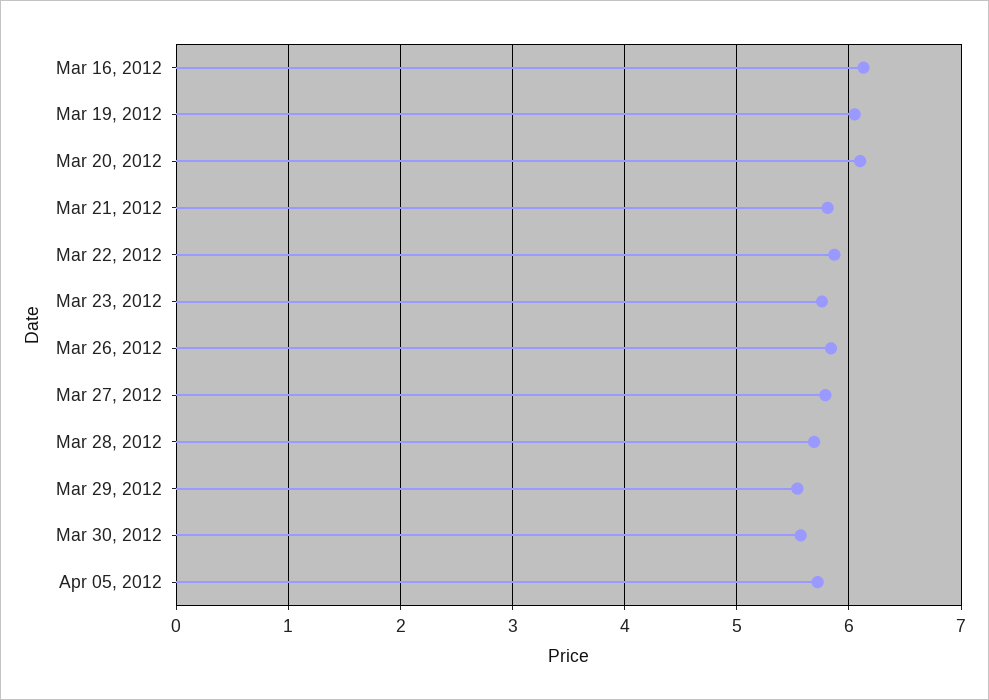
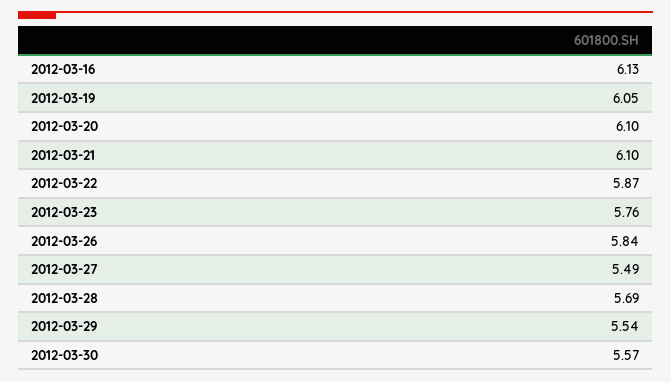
  {
    "Mar 16, 2012": 6.13,
    "Mar 19, 2012": 6.05,
    "Mar 20, 2012": 6.1,
-   "Mar 21, 2012": 5.8,
+   "Mar 21, 2012": 6.1,
    "Mar 22, 2012": 5.87,
    "Mar 23, 2012": 5.76,
    "Mar 26, 2012": 5.84,
-   "Mar 27, 2012": 5.8,
+   "Mar 27, 2012": 5.49,
    "Mar 28, 2012": 5.69,
    "Mar 29, 2012": 5.54,
-   "Mar 30, 2012": 5.57,
+   "Mar 30, 2012": 5.57
-   "Apr 05, 2012": 5.7
  }

